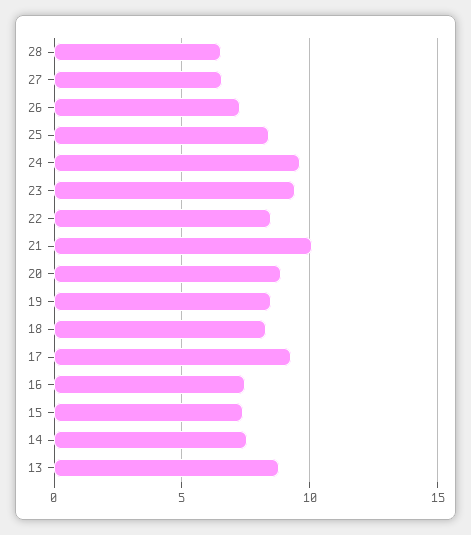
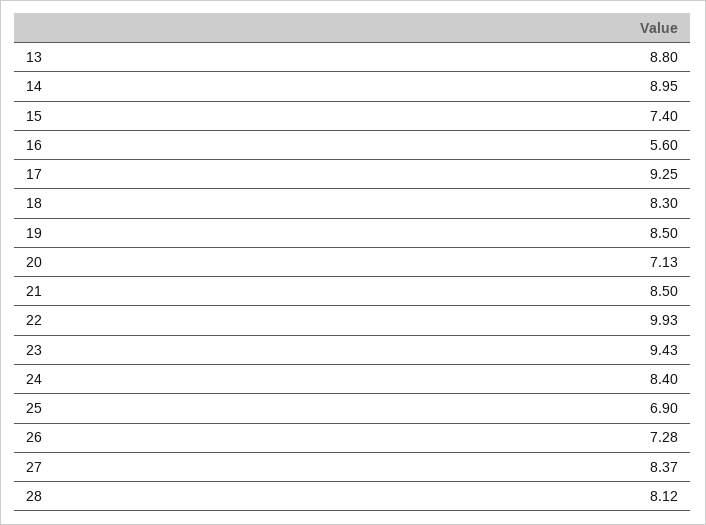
  {
-   "28": 6.5,
+   "28": 8.12,
-   "27": 6.5,
+   "27": 8.37,
    "26": 7.28,
-   "25": 8.5,
+   "25": 6.9,
-   "24": 9.5,
+   "24": 8.4,
    "23": 9.43,
-   "22": 8.5,
+   "22": 9.93,
-   "21": 10,
+   "21": 8.5,
-   "20": 9,
+   "20": 7.13,
    "19": 8.5,
    "18": 8.3,
    "17": 9.25,
-   "16": 7.5,
+   "16": 5.6,
    "15": 7.4,
-   "14": 7.5,
+   "14": 8.95,
    "13": 8.8
  }

